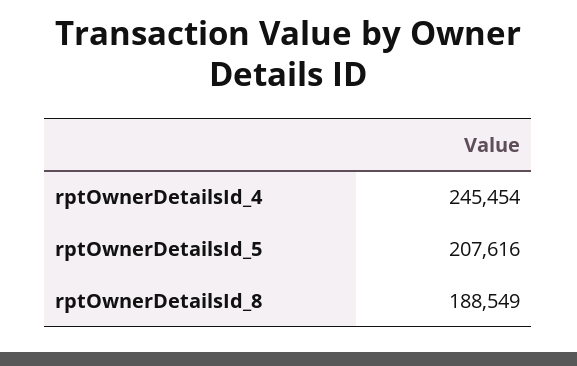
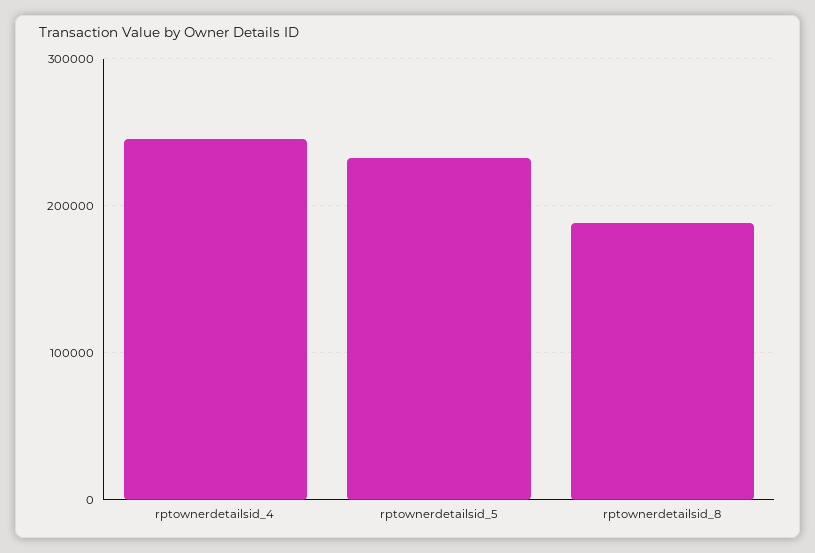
  {
    "rptOwnerDetailsId_4": 245454,
-   "rptOwnerDetailsId_5": 207616,
+   "rptOwnerDetailsId_5": 230000,
    "rptOwnerDetailsId_8": 188549
  }

